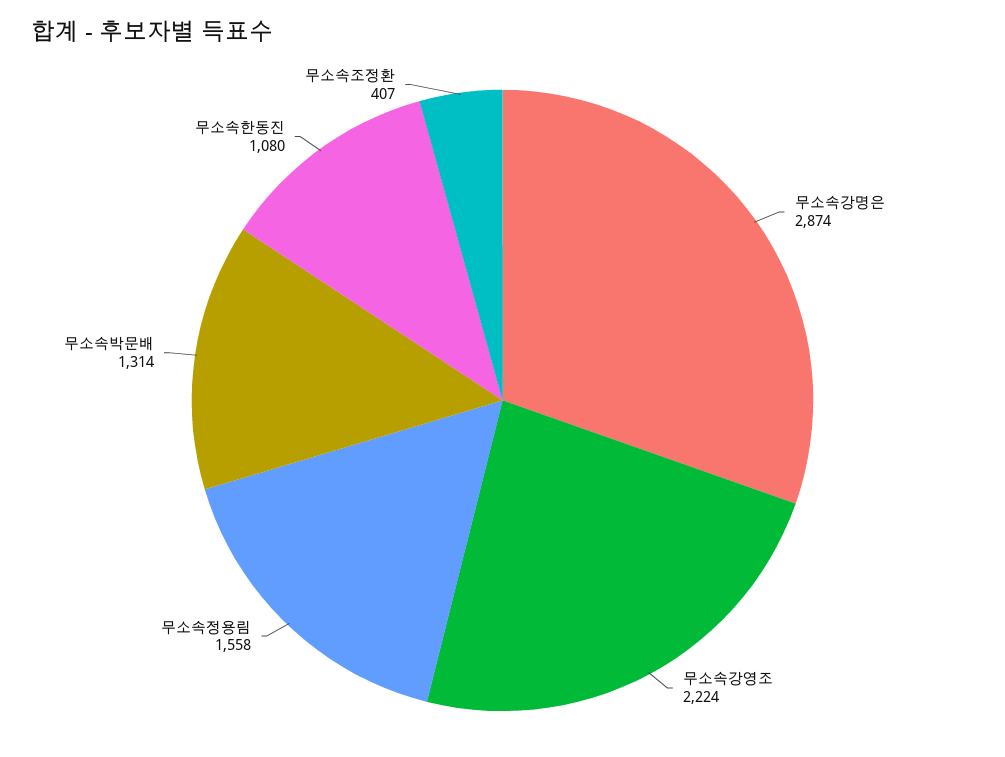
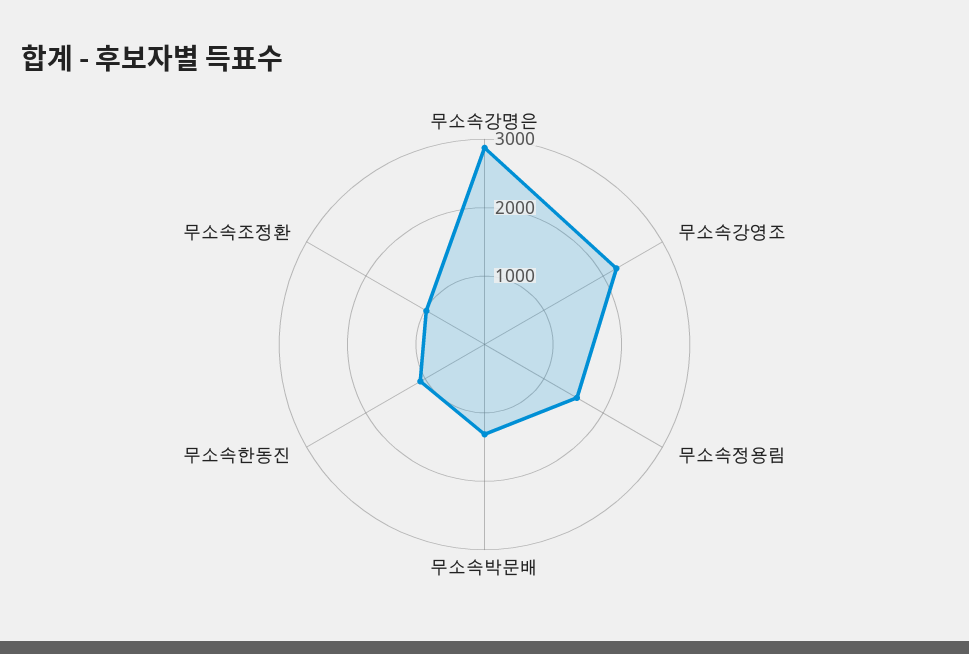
  {
    "무소속강명은": 2874,
    "무소속강영조": 2224,
    "무소속정용림": 1558,
    "무소속박문배": 1314,
    "무소속한동진": 1080,
-   "무소속조정환": 407
+   "무소속조정환": 1000
  }

